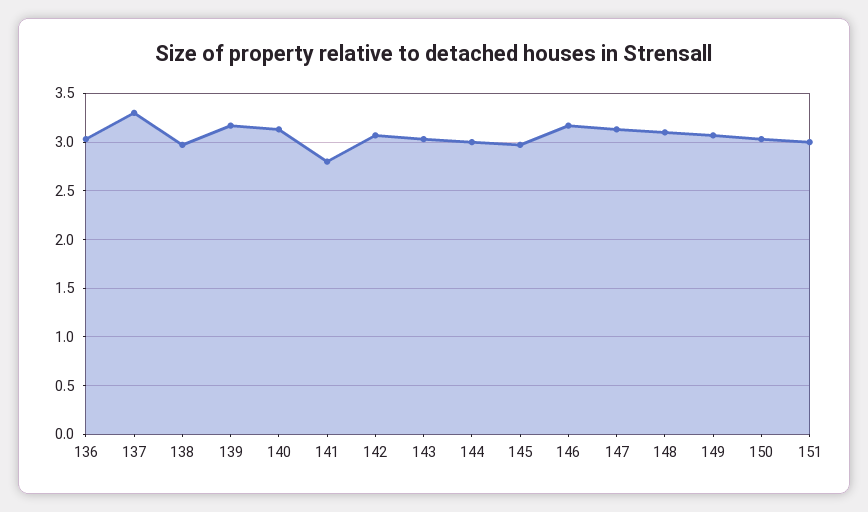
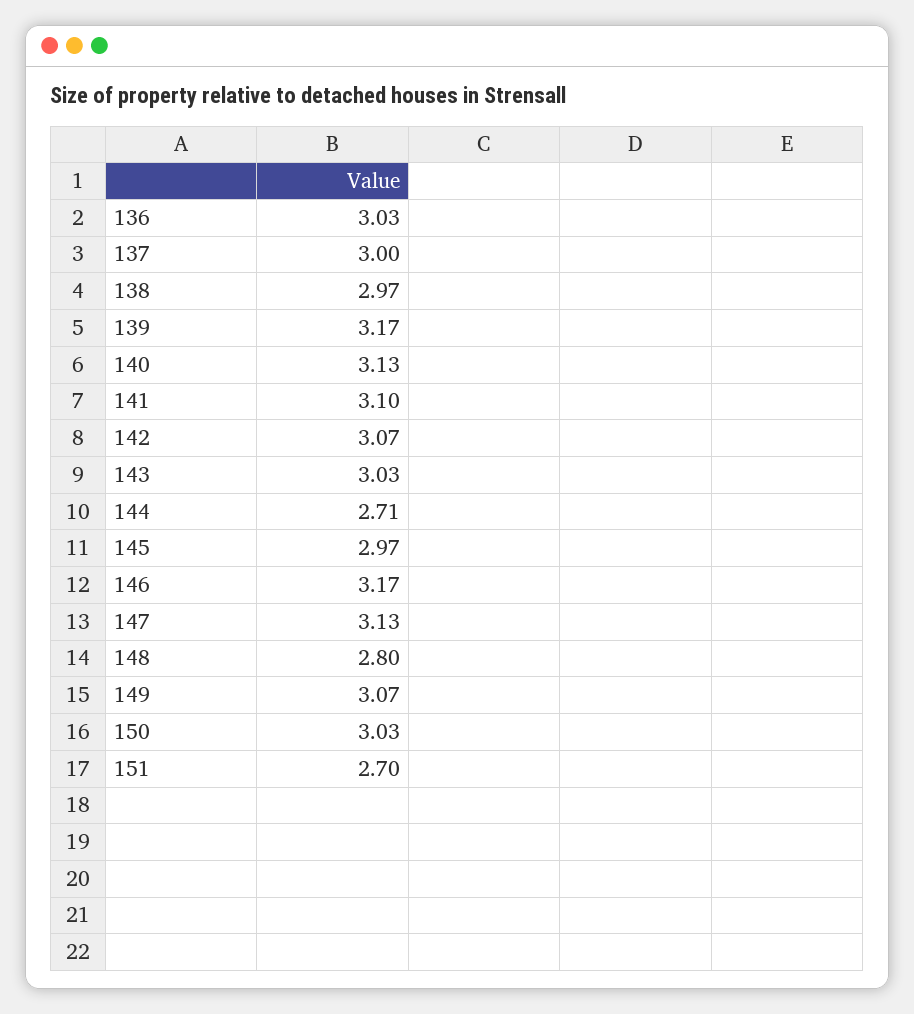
  {
    "136": 3.03,
-   "137": 3.3,
+   "137": 3,
    "138": 2.97,
    "139": 3.17,
    "140": 3.13,
-   "141": 2.8,
+   "141": 3.1,
    "142": 3.07,
    "143": 3.03,
-   "144": 3,
+   "144": 2.71,
    "145": 2.97,
    "146": 3.17,
    "147": 3.13,
-   "148": 3.1,
+   "148": 2.8,
    "149": 3.07,
    "150": 3.03,
-   "151": 3
+   "151": 2.7
  }

